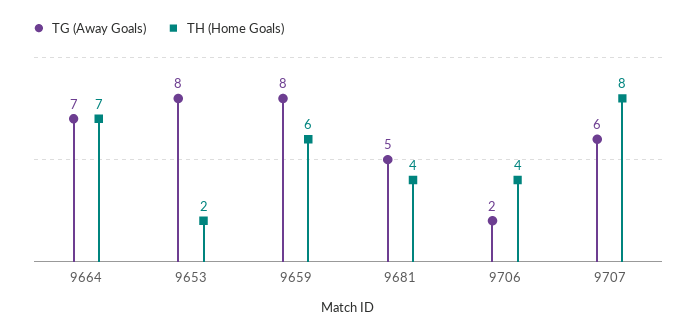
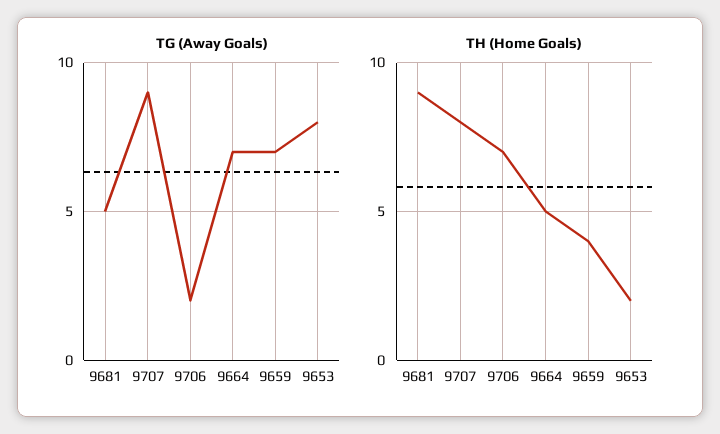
  {
    "TG (Away Goals)": {
      "9664": 7,
      "9653": 8,
-     "9659": 8,
+     "9659": 7,
      "9681": 5,
      "9706": 2,
-     "9707": 6
+     "9707": 9
    },
    "TH (Home Goals)": {
-     "9664": 7,
+     "9664": 5,
      "9653": 2,
-     "9659": 6,
+     "9659": 4,
-     "9681": 4,
+     "9681": 9,
-     "9706": 4,
+     "9706": 7,
      "9707": 8
    }
  }

